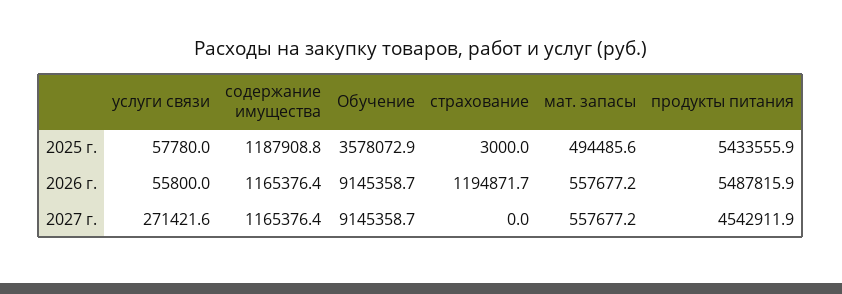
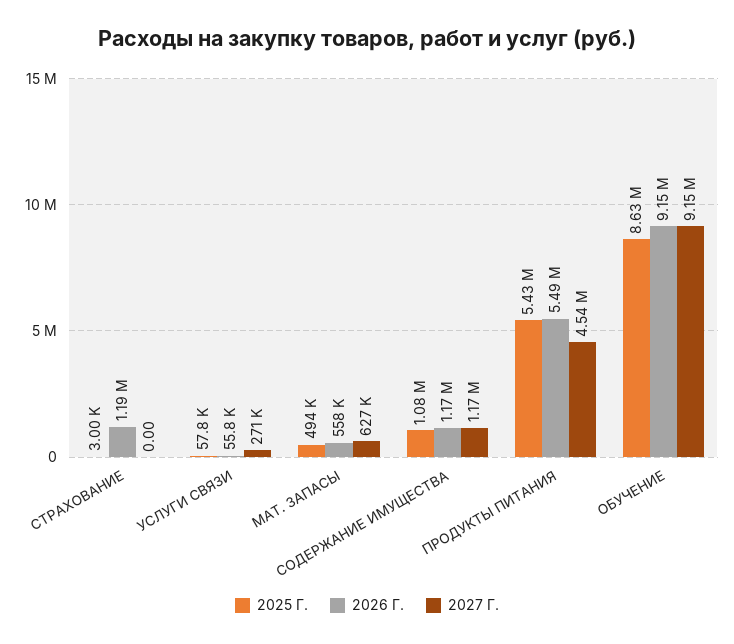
  {
    "2025 г.": {
      "услуги связи": 57780,
-     "содержание имущества": 1187908.8,
+     "содержание имущества": 1080000,
-     "Обучение": 3578072.9,
+     "Обучение": 8630000,
      "страхование": 3000,
      "мат. запасы": 494485.6,
      "продукты питания": 5433555.9
    },
    "2026 г.": {
      "услуги связи": 55800,
      "содержание имущества": 1165376.4,
      "Обучение": 9145358.7,
      "страхование": 1194871.7,
      "мат. запасы": 557677.2,
      "продукты питания": 5487815.9
    },
    "2027 г.": {
      "услуги связи": 271421.6,
      "содержание имущества": 1165376.4,
      "Обучение": 9145358.7,
      "страхование": 0,
-     "мат. запасы": 557677.2,
+     "мат. запасы": 627000,
      "продукты питания": 4542911.9
    }
  }

